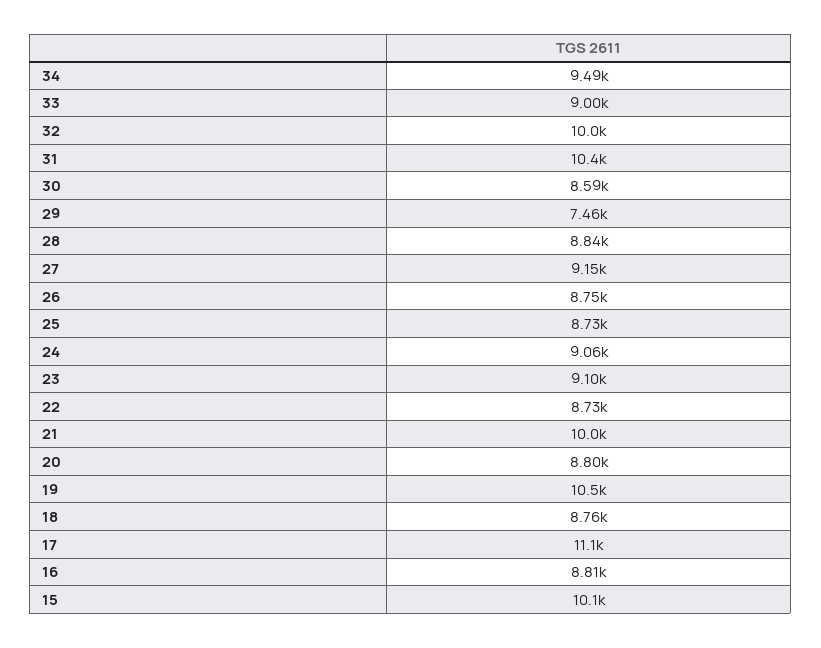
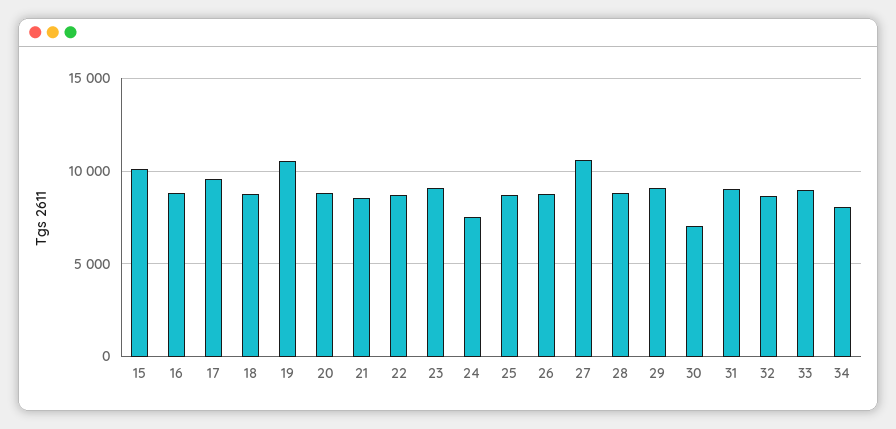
  {
-   "34": 9490,
+   "34": 8000,
    "33": 9000,
-   "32": 10000,
+   "32": 8500,
-   "31": 10400,
+   "31": 9000,
-   "30": 8590,
+   "30": 7000,
-   "29": 7460,
+   "29": 9000,
    "28": 8840,
-   "27": 9150,
+   "27": 10500,
    "26": 8750,
    "25": 8730,
-   "24": 9060,
+   "24": 7500,
    "23": 9100,
    "22": 8730,
-   "21": 10000,
+   "21": 8500,
    "20": 8800,
    "19": 10500,
    "18": 8760,
-   "17": 11100,
+   "17": 9500,
    "16": 8810,
    "15": 10100
  }

